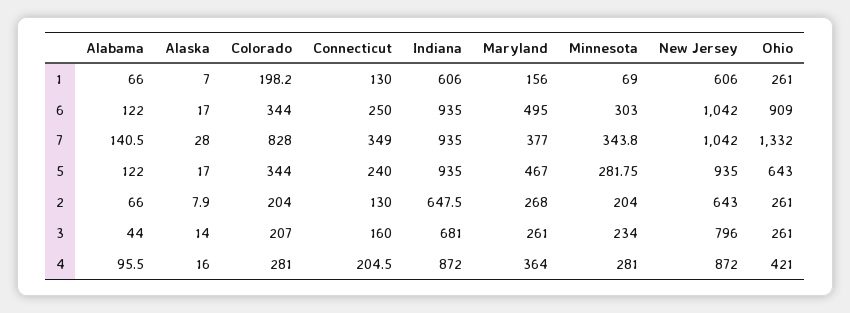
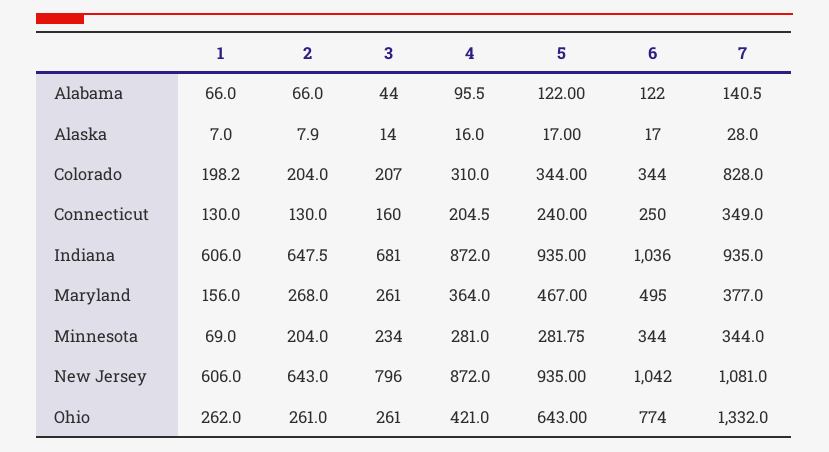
  {
    "Alabama": {
      "1": 66,
      "6": 122,
      "7": 140.5,
      "5": 122,
      "2": 66,
      "3": 44,
      "4": 95.5
    },
    "Alaska": {
      "1": 7,
      "6": 17,
      "7": 28,
      "5": 17,
      "2": 7.9,
      "3": 14,
      "4": 16
    },
    "Colorado": {
      "1": 198.2,
      "6": 344,
      "7": 828,
      "5": 344,
      "2": 204,
      "3": 207,
-     "4": 281
+     "4": 310
    },
    "Connecticut": {
      "1": 130,
      "6": 250,
      "7": 349,
      "5": 240,
      "2": 130,
      "3": 160,
      "4": 204.5
    },
    "Indiana": {
      "1": 606,
-     "6": 935,
+     "6": 1036,
      "7": 935,
      "5": 935,
      "2": 647.5,
      "3": 681,
      "4": 872
    },
    "Maryland": {
      "1": 156,
      "6": 495,
      "7": 377,
      "5": 467,
      "2": 268,
      "3": 261,
      "4": 364
    },
    "Minnesota": {
      "1": 69,
-     "6": 303,
+     "6": 344,
-     "7": 343.8,
+     "7": 344,
      "5": 281.75,
      "2": 204,
      "3": 234,
      "4": 281
    },
    "New Jersey": {
      "1": 606,
      "6": 1042,
-     "7": 1042,
+     "7": 1081,
      "5": 935,
      "2": 643,
      "3": 796,
      "4": 872
    },
    "Ohio": {
-     "1": 261,
+     "1": 262,
-     "6": 909,
+     "6": 774,
      "7": 1332,
      "5": 643,
      "2": 261,
      "3": 261,
      "4": 421
    }
  }

